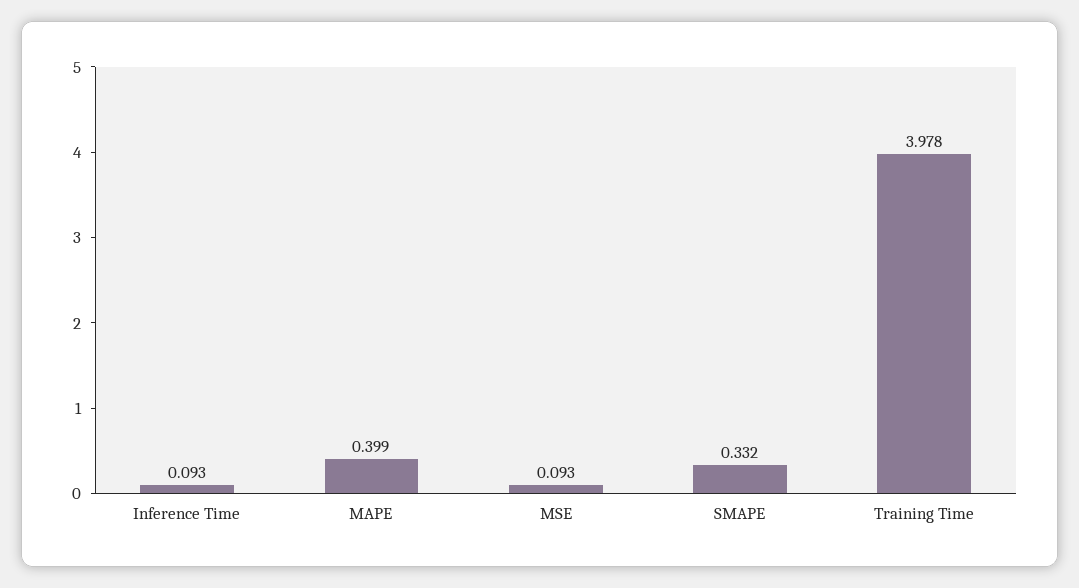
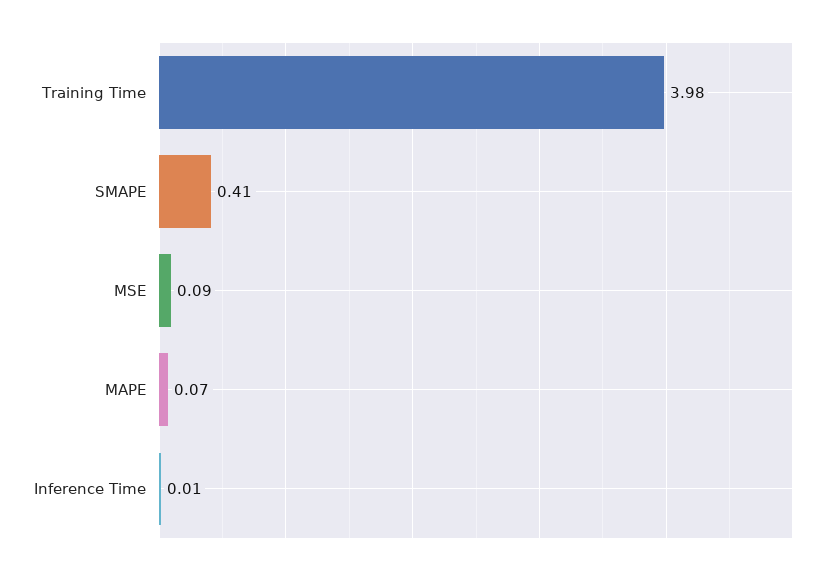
  {
-   "Inference Time": 0.093,
+   "Inference Time": 0.01,
-   "MAPE": 0.399,
+   "MAPE": 0.07,
    "MSE": 0.093,
-   "SMAPE": 0.332,
+   "SMAPE": 0.41,
    "Training Time": 3.978
  }

